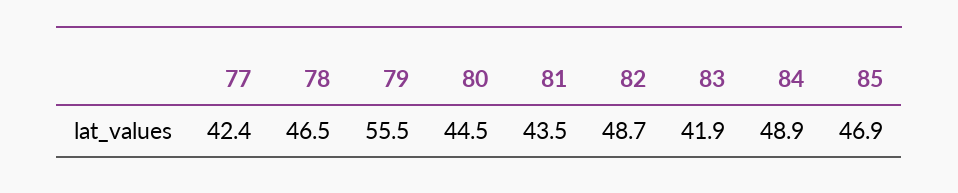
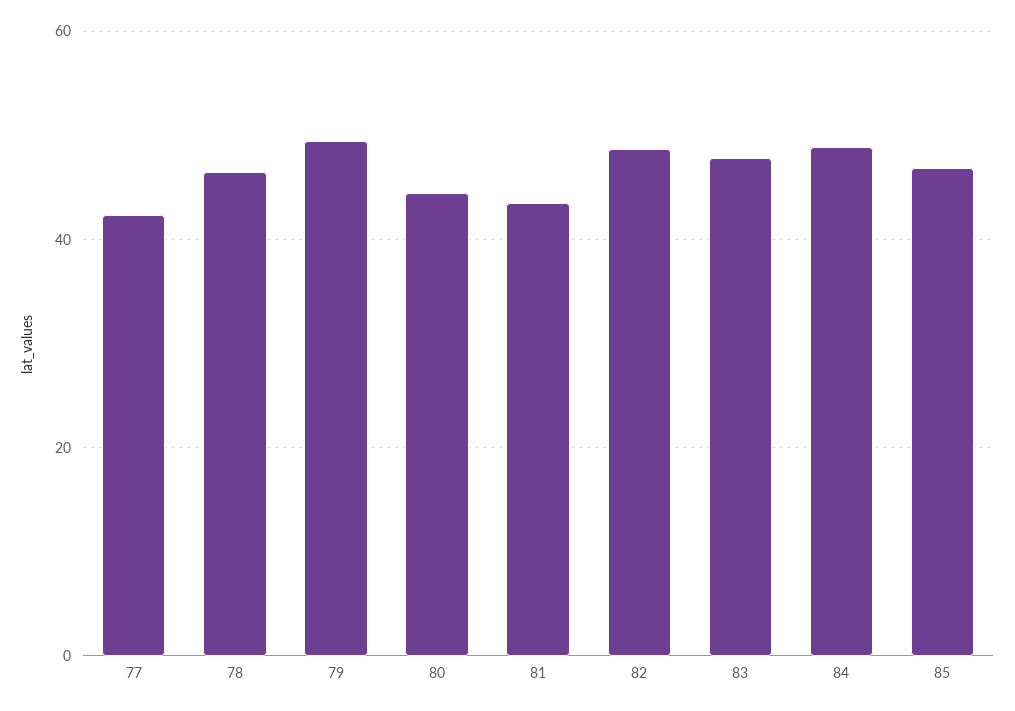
  {
    "77": 42.4,
    "78": 46.5,
-   "79": 55.5,
+   "79": 50,
    "80": 44.5,
    "81": 43.5,
    "82": 48.7,
-   "83": 41.9,
+   "83": 48,
    "84": 48.9,
    "85": 46.9
  }

